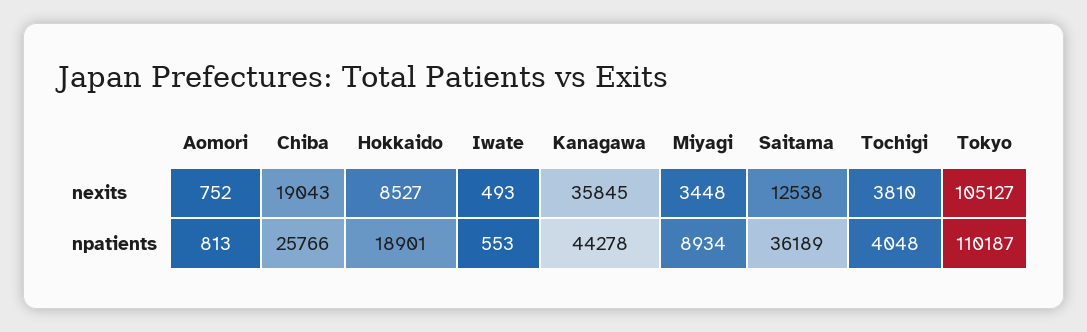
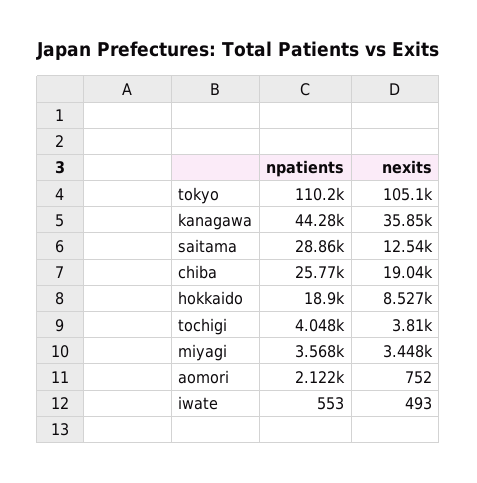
  {
    "Aomori": {
      "nexits": 752,
-     "npatients": 813
+     "npatients": 2122
    },
    "Chiba": {
      "nexits": 19043,
      "npatients": 25766
    },
    "Hokkaido": {
      "nexits": 8527,
      "npatients": 18901
    },
    "Iwate": {
      "nexits": 493,
      "npatients": 553
    },
    "Kanagawa": {
      "nexits": 35845,
      "npatients": 44278
    },
    "Miyagi": {
      "nexits": 3448,
-     "npatients": 8934
+     "npatients": 3568
    },
    "Saitama": {
      "nexits": 12538,
-     "npatients": 36189
+     "npatients": 28860
    },
    "Tochigi": {
      "nexits": 3810,
      "npatients": 4048
    },
    "Tokyo": {
      "nexits": 105127,
      "npatients": 110187
    }
  }

